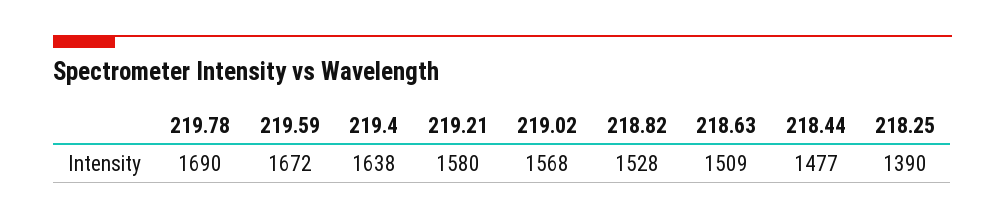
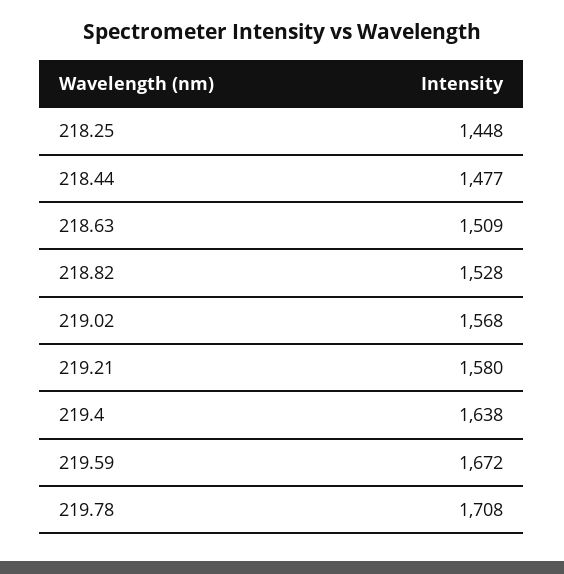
  {
-   "219.78": 1690,
+   "219.78": 1708,
    "219.59": 1672,
    "219.4": 1638,
    "219.21": 1580,
    "219.02": 1568,
    "218.82": 1528,
    "218.63": 1509,
    "218.44": 1477,
-   "218.25": 1390
+   "218.25": 1448
  }

